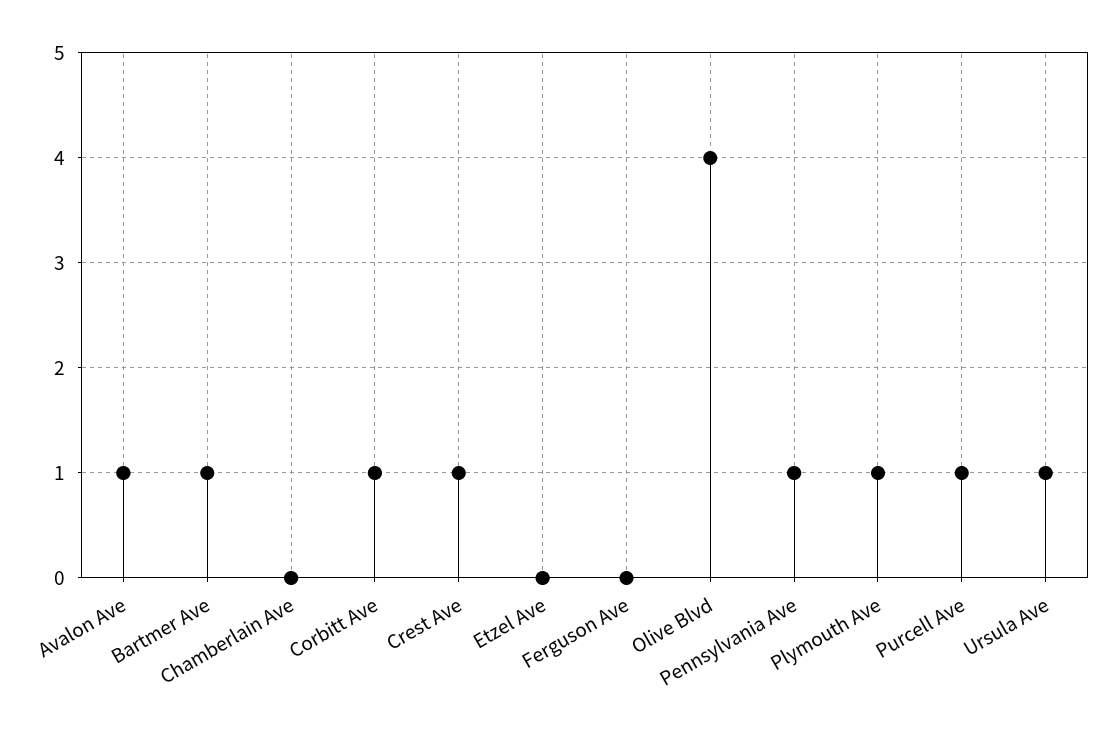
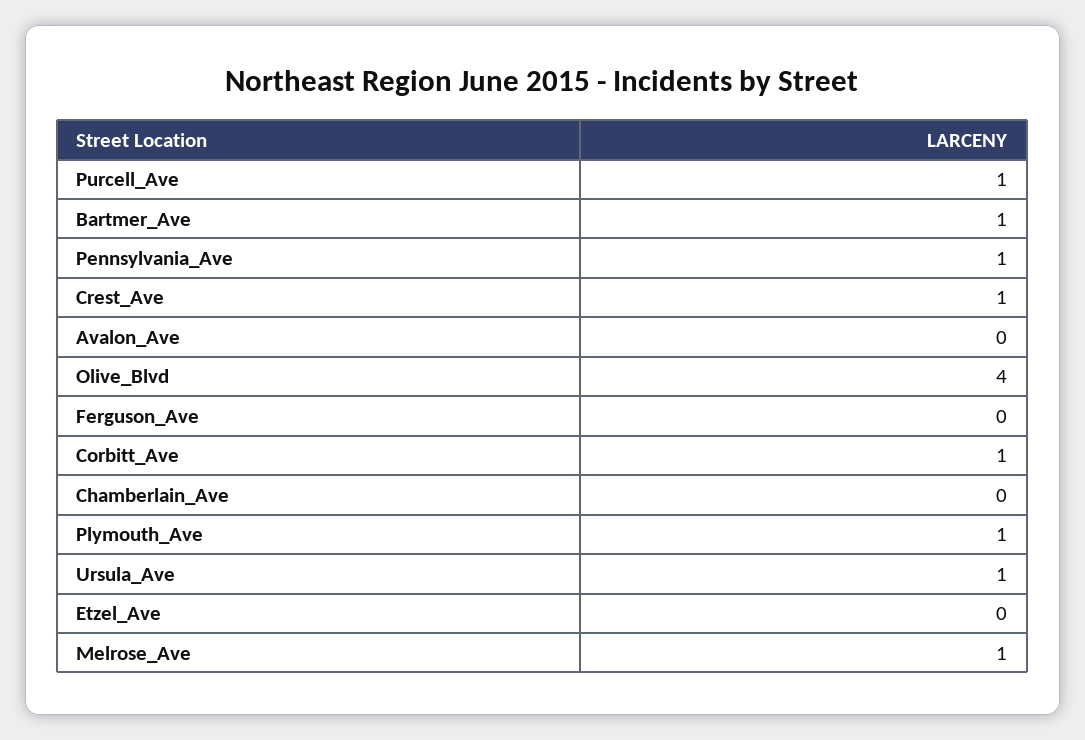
  {
-   "Avalon Ave": 1,
+   "Avalon Ave": 0,
    "Bartmer Ave": 1,
    "Chamberlain Ave": 0,
    "Corbitt Ave": 1,
    "Crest Ave": 1,
    "Etzel Ave": 0,
    "Ferguson Ave": 0,
    "Olive Blvd": 4,
    "Pennsylvania Ave": 1,
    "Plymouth Ave": 1,
    "Purcell Ave": 1,
-   "Ursula Ave": 1
+   "Ursula Ave": 1,
+   "Melrose_Ave": 1
  }

